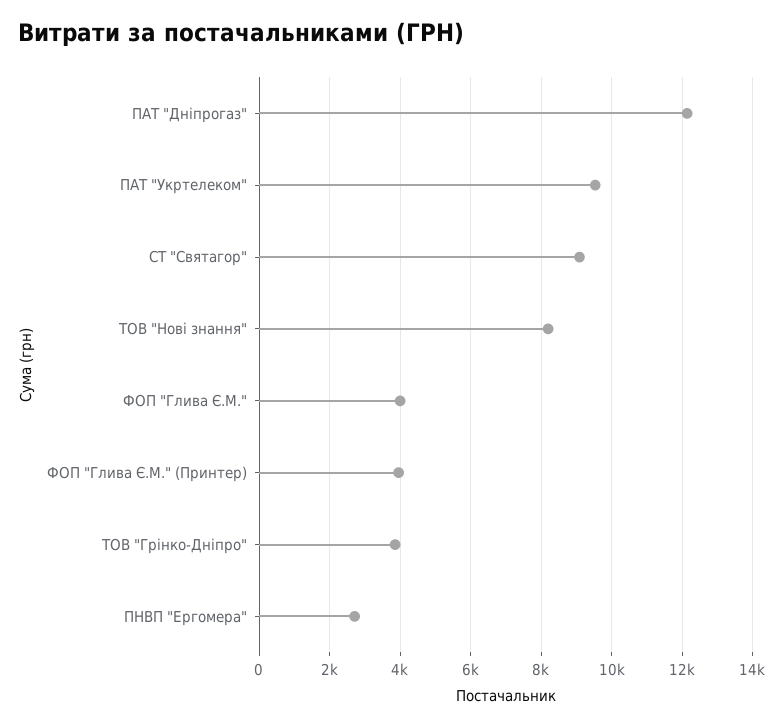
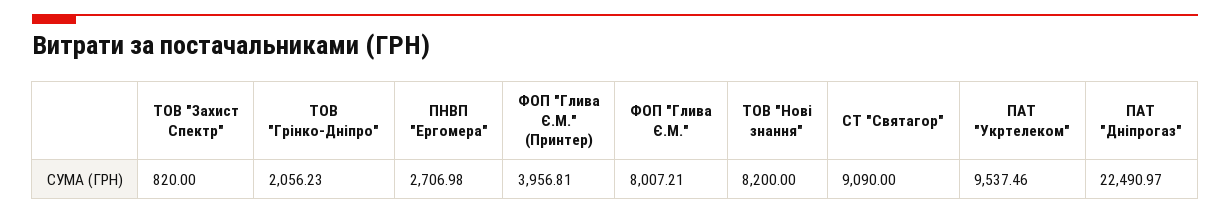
  {
-   "ПАТ \"Дніпрогаз\"": 12200,
+   "ПАТ \"Дніпрогаз\"": 22490.97,
    "ПАТ \"Укртелеком\"": 9537.46,
    "СТ \"Святагор\"": 9090,
    "ТОВ \"Нові знання\"": 8200,
-   "ФОП \"Глива Є.М.\"": 4000,
+   "ФОП \"Глива Є.М.\"": 8007.21,
    "ФОП \"Глива Є.М.\" (Принтер)": 3956.81,
-   "ТОВ \"Грінко-Дніпро\"": 3800,
+   "ТОВ \"Грінко-Дніпро\"": 2056.23,
-   "ПНВП \"Ергомера\"": 2706.98
+   "ПНВП \"Ергомера\"": 2706.98,
+   "ТОВ \"Захист Спектр\"": 820
  }

